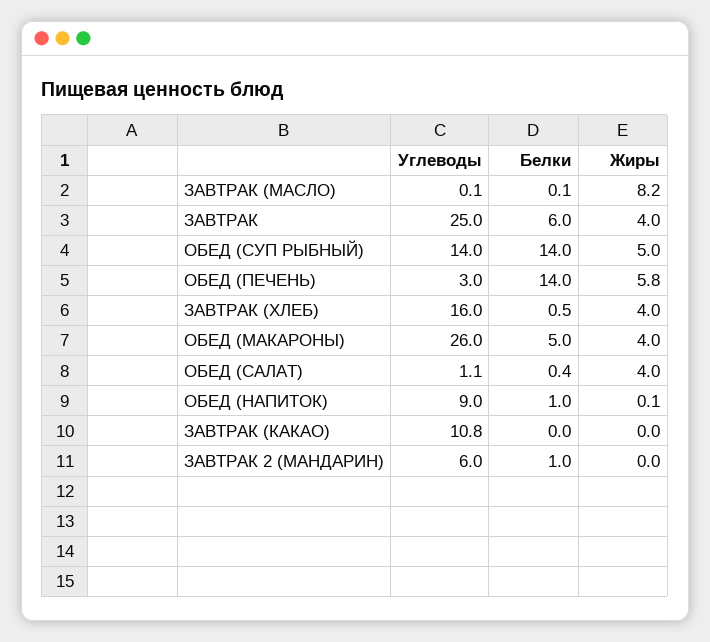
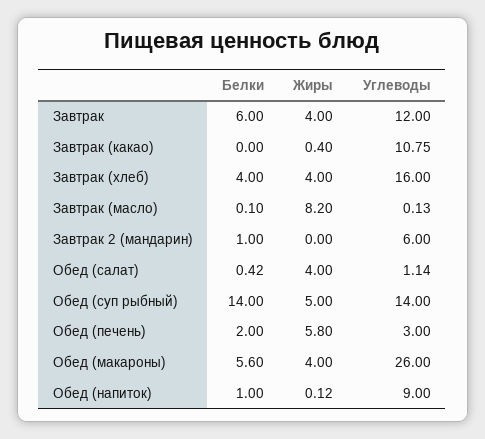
  {
    "Углеводы": {
      "ЗАВТРАК (МАСЛО)": 0.13,
-     "ЗАВТРАК": 25,
+     "ЗАВТРАК": 12,
      "ОБЕД (СУП РЫБНЫЙ)": 14,
      "ОБЕД (ПЕЧЕНЬ)": 3,
      "ЗАВТРАК (ХЛЕБ)": 16,
      "ОБЕД (МАКАРОНЫ)": 26,
      "ОБЕД (САЛАТ)": 1.14,
      "ОБЕД (НАПИТОК)": 9,
      "ЗАВТРАК (КАКАО)": 10.75,
      "ЗАВТРАК 2 (МАНДАРИН)": 6
    },
    "Белки": {
      "ЗАВТРАК (МАСЛО)": 0.1,
      "ЗАВТРАК": 6,
      "ОБЕД (СУП РЫБНЫЙ)": 14,
-     "ОБЕД (ПЕЧЕНЬ)": 14,
+     "ОБЕД (ПЕЧЕНЬ)": 2,
-     "ЗАВТРАК (ХЛЕБ)": 0.5,
+     "ЗАВТРАК (ХЛЕБ)": 4,
-     "ОБЕД (МАКАРОНЫ)": 5,
+     "ОБЕД (МАКАРОНЫ)": 5.6,
      "ОБЕД (САЛАТ)": 0.42,
      "ОБЕД (НАПИТОК)": 1,
      "ЗАВТРАК (КАКАО)": 0,
      "ЗАВТРАК 2 (МАНДАРИН)": 1
    },
    "Жиры": {
      "ЗАВТРАК (МАСЛО)": 8.2,
      "ЗАВТРАК": 4,
      "ОБЕД (СУП РЫБНЫЙ)": 5,
      "ОБЕД (ПЕЧЕНЬ)": 5.8,
      "ЗАВТРАК (ХЛЕБ)": 4,
      "ОБЕД (МАКАРОНЫ)": 4,
      "ОБЕД (САЛАТ)": 4,
      "ОБЕД (НАПИТОК)": 0.12,
-     "ЗАВТРАК (КАКАО)": 0,
+     "ЗАВТРАК (КАКАО)": 0.4,
      "ЗАВТРАК 2 (МАНДАРИН)": 0
    }
  }

